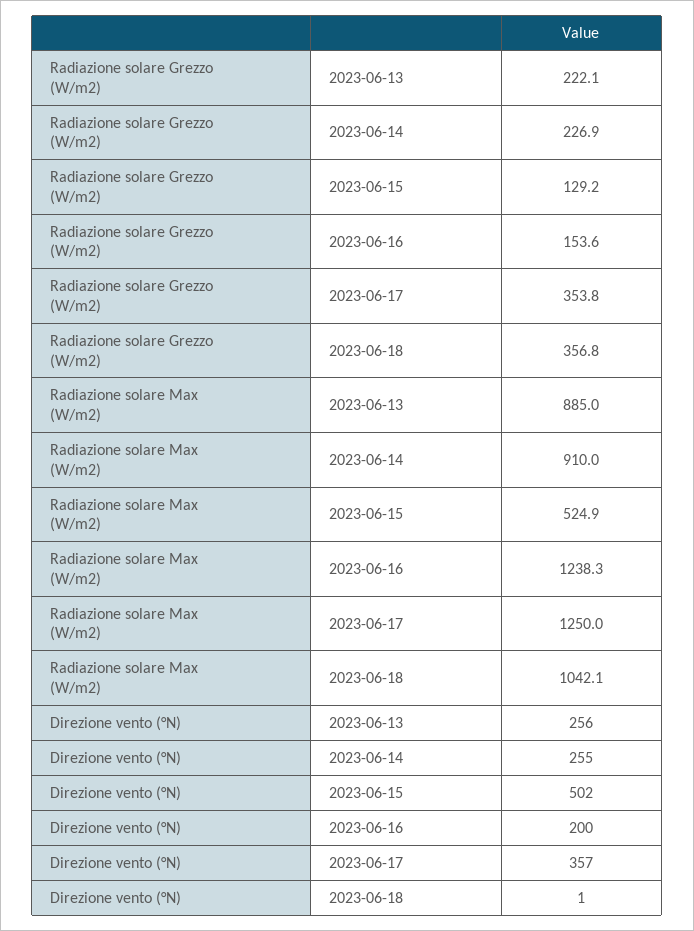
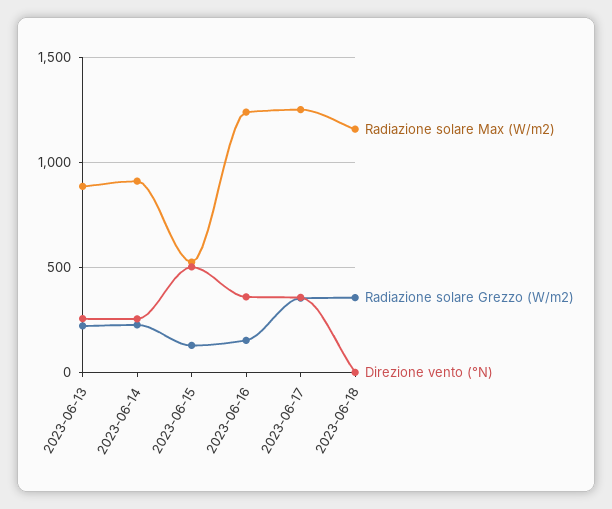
  {
    "Radiazione solare Grezzo (W/m2)": {
      "2023-06-13": 222.1,
      "2023-06-14": 226.9,
      "2023-06-15": 129.2,
      "2023-06-16": 153.6,
      "2023-06-17": 353.8,
      "2023-06-18": 356.8
    },
    "Radiazione solare Max (W/m2)": {
      "2023-06-13": 885,
      "2023-06-14": 910,
      "2023-06-15": 524.9,
      "2023-06-16": 1238.3,
      "2023-06-17": 1250,
-     "2023-06-18": 1042.1
+     "2023-06-18": 1150
    },
    "Direzione vento (°N)": {
      "2023-06-13": 256,
      "2023-06-14": 255,
      "2023-06-15": 502,
-     "2023-06-16": 200,
+     "2023-06-16": 350,
      "2023-06-17": 357,
      "2023-06-18": 1
    }
  }

